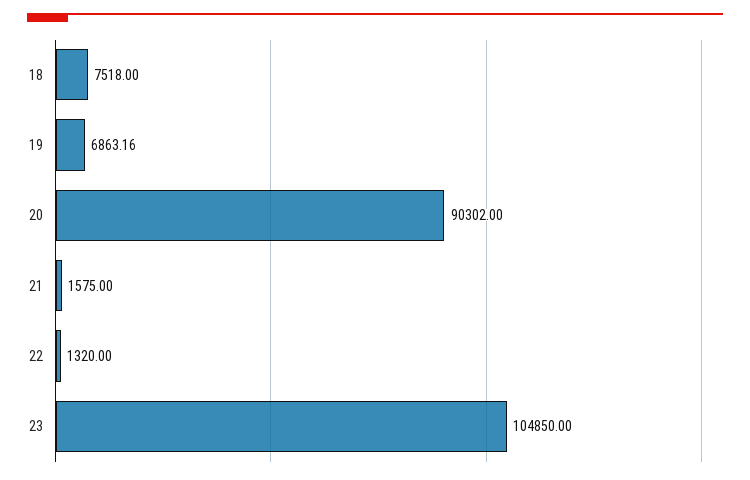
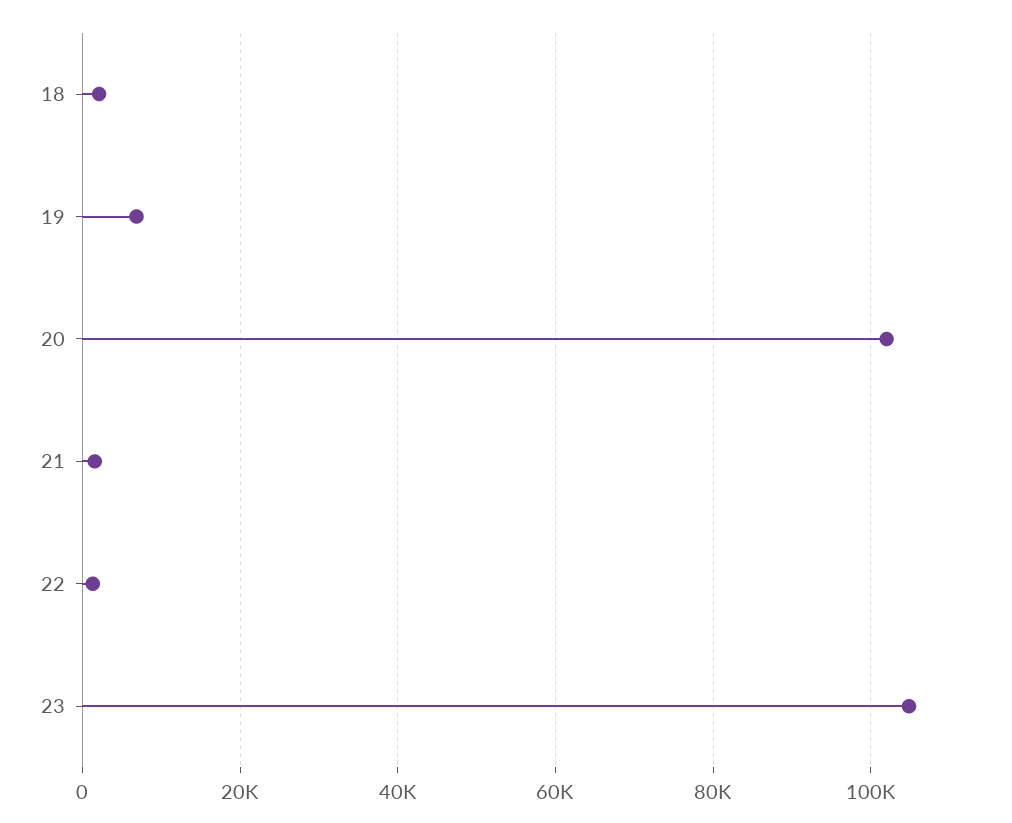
  {
-   "18": 7518,
+   "18": 2000,
    "19": 6863.16,
-   "20": 90302,
+   "20": 102000,
    "21": 1575,
    "22": 1320,
    "23": 104850
  }

